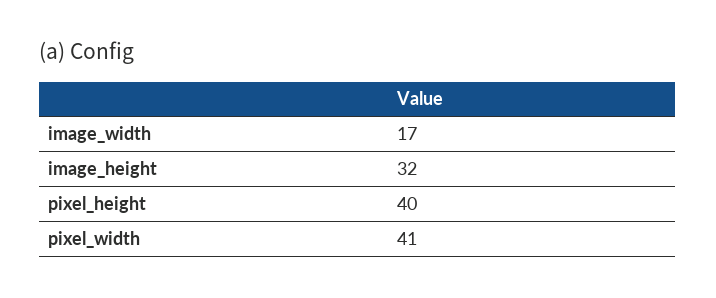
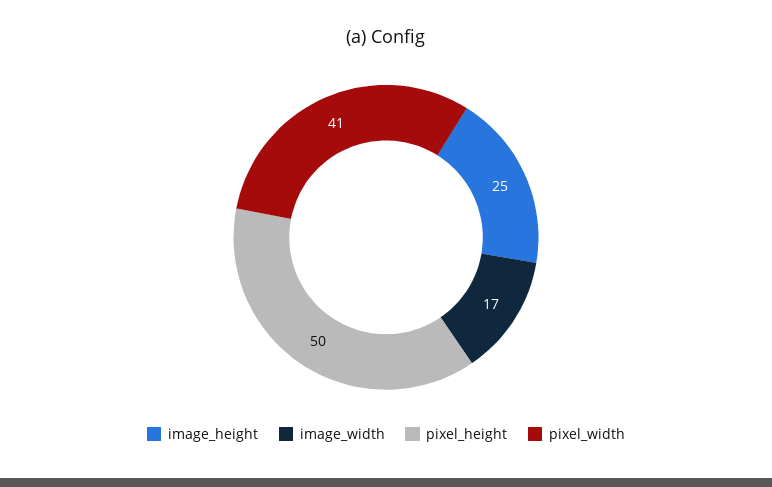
  {
    "image_width": 17,
-   "image_height": 32,
+   "image_height": 25,
-   "pixel_height": 40,
+   "pixel_height": 50,
    "pixel_width": 41
  }

